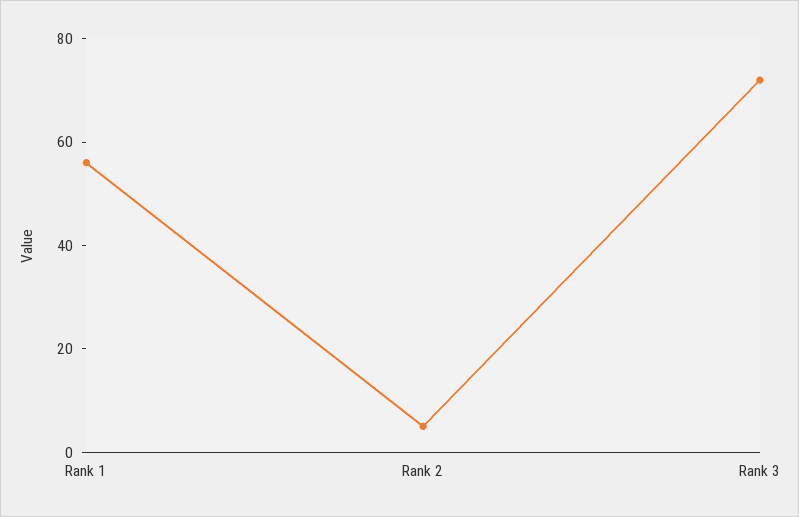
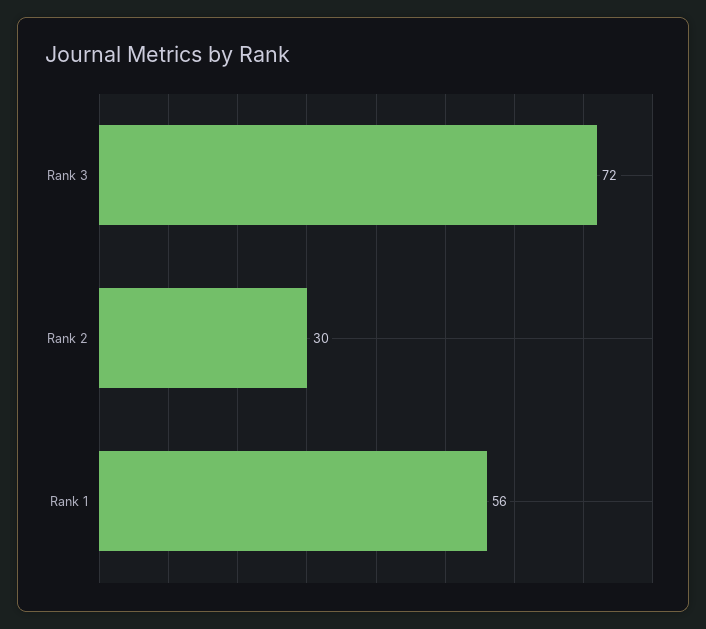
  {
    "Rank 1": 56,
-   "Rank 2": 5,
+   "Rank 2": 30,
    "Rank 3": 72
  }

